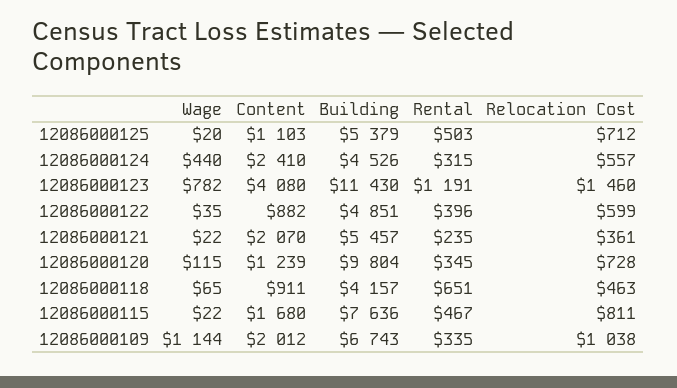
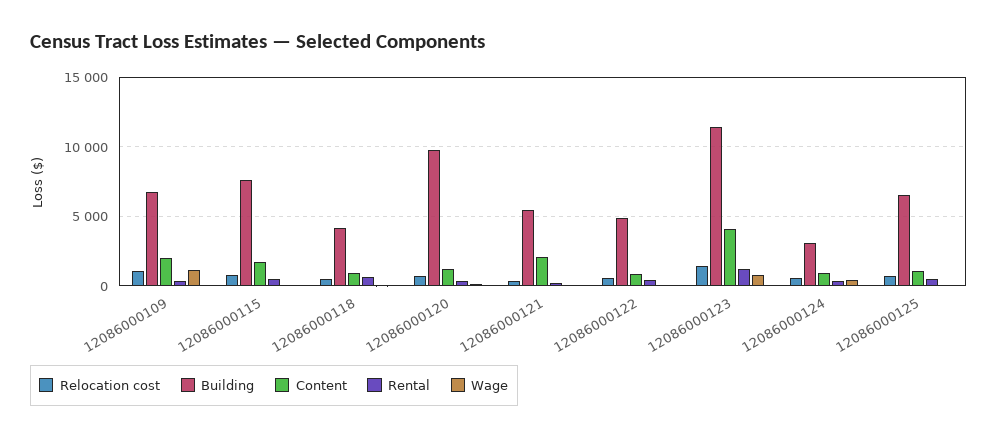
  {
    "Wage": {
      "12086000125": 20,
      "12086000124": 440,
      "12086000123": 782,
      "12086000122": 35,
      "12086000121": 22,
      "12086000120": 115,
      "12086000118": 65,
      "12086000115": 22,
      "12086000109": 1144
    },
    "Content": {
      "12086000125": 1103,
-     "12086000124": 2410,
+     "12086000124": 1000,
      "12086000123": 4080,
      "12086000122": 882,
      "12086000121": 2070,
      "12086000120": 1239,
      "12086000118": 911,
      "12086000115": 1680,
      "12086000109": 2012
    },
    "Building": {
-     "12086000125": 5379,
+     "12086000125": 6500,
-     "12086000124": 4526,
+     "12086000124": 3000,
      "12086000123": 11430,
      "12086000122": 4851,
      "12086000121": 5457,
      "12086000120": 9804,
      "12086000118": 4157,
      "12086000115": 7636,
      "12086000109": 6743
    },
    "Rental": {
      "12086000125": 503,
      "12086000124": 315,
      "12086000123": 1191,
      "12086000122": 396,
      "12086000121": 235,
      "12086000120": 345,
      "12086000118": 651,
      "12086000115": 467,
      "12086000109": 335
    },
    "Relocation Cost": {
      "12086000125": 712,
      "12086000124": 557,
      "12086000123": 1460,
      "12086000122": 599,
      "12086000121": 361,
      "12086000120": 728,
      "12086000118": 463,
      "12086000115": 811,
      "12086000109": 1038
    }
  }

